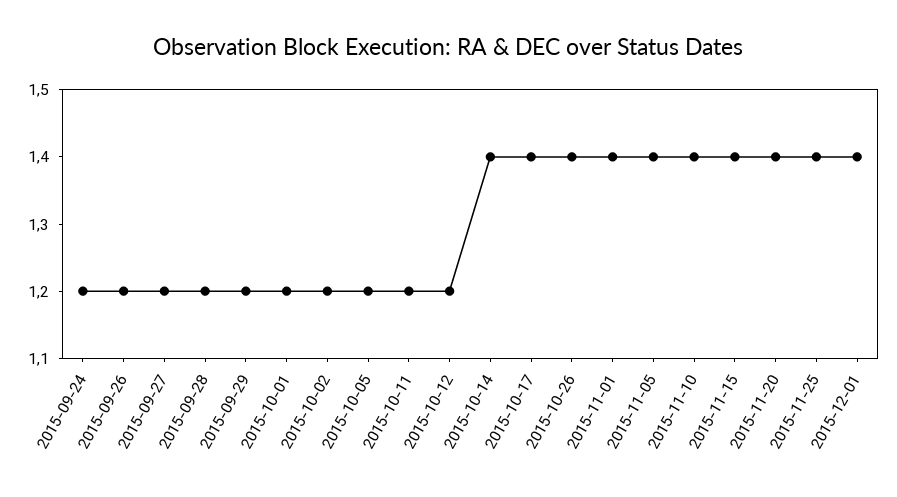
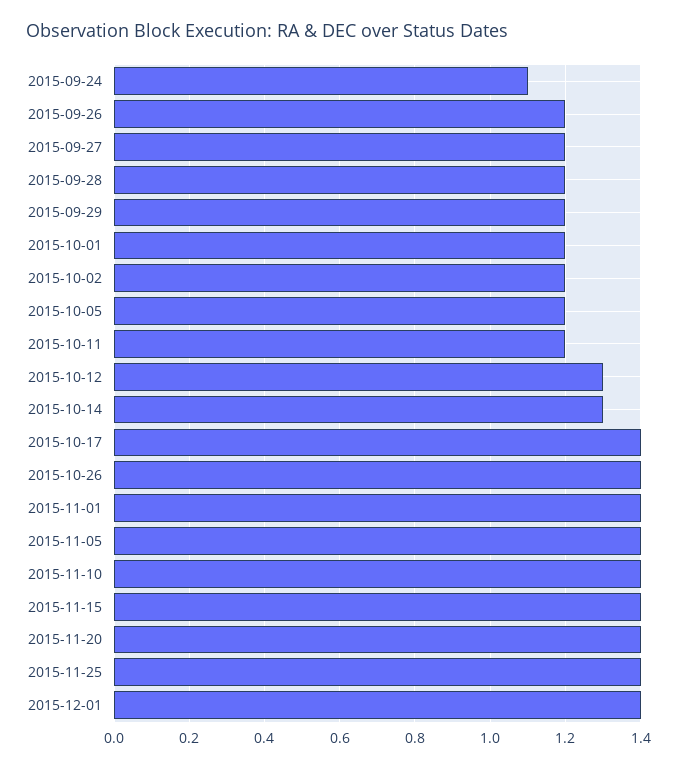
  {
-   "2015-09-24": 1.2,
+   "2015-09-24": 1.1,
    "2015-09-26": 1.2,
    "2015-09-27": 1.2,
    "2015-09-28": 1.2,
    "2015-09-29": 1.2,
    "2015-10-01": 1.2,
    "2015-10-02": 1.2,
    "2015-10-05": 1.2,
    "2015-10-11": 1.2,
-   "2015-10-12": 1.2,
+   "2015-10-12": 1.3,
-   "2015-10-14": 1.4,
+   "2015-10-14": 1.3,
    "2015-10-17": 1.4,
    "2015-10-26": 1.4,
    "2015-11-01": 1.4,
    "2015-11-05": 1.4,
    "2015-11-10": 1.4,
    "2015-11-15": 1.4,
    "2015-11-20": 1.4,
    "2015-11-25": 1.4,
    "2015-12-01": 1.4
  }

